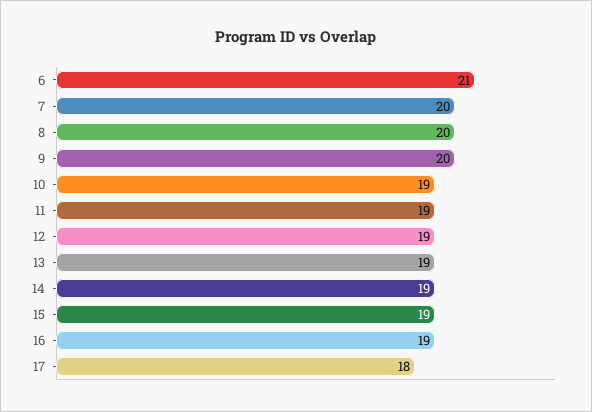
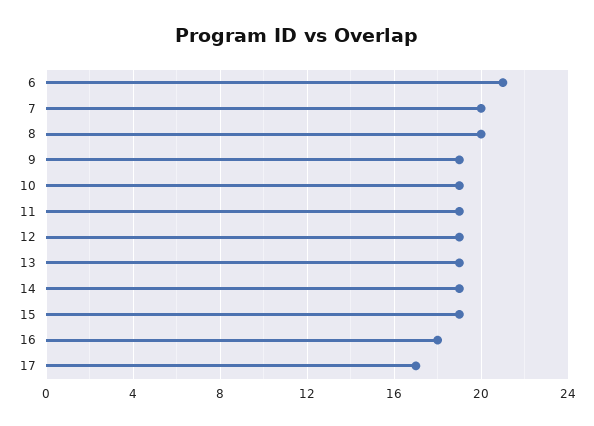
  {
    "6": 21,
    "7": 20,
    "8": 20,
-   "9": 20,
+   "9": 19,
    "10": 19,
    "11": 19,
    "12": 19,
    "13": 19,
    "14": 19,
    "15": 19,
-   "16": 19,
+   "16": 18,
-   "17": 18
+   "17": 17
  }

